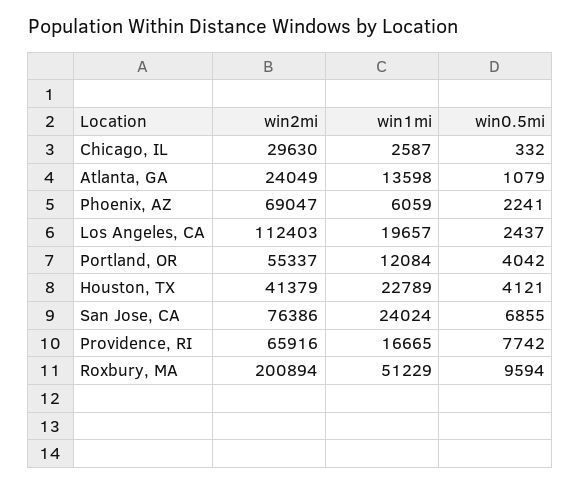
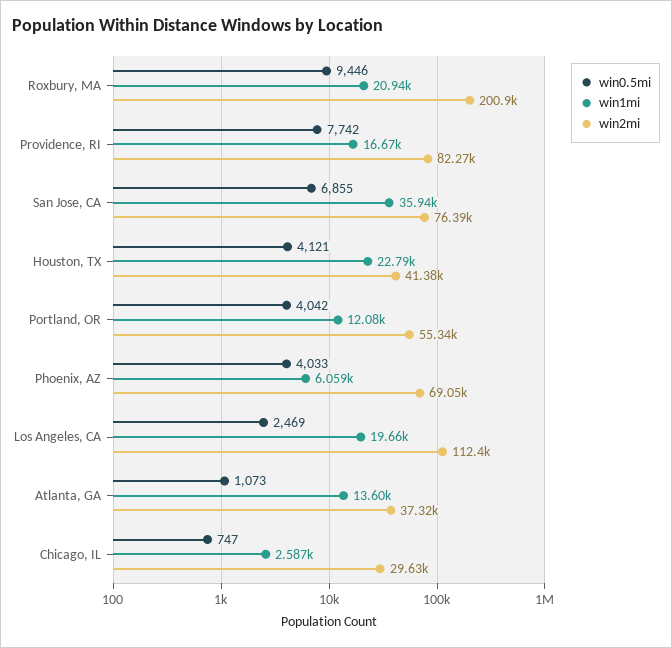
  {
    "win2mi": {
      "Chicago, IL": 29630,
-     "Atlanta, GA": 24049,
+     "Atlanta, GA": 37320,
      "Phoenix, AZ": 69047,
      "Los Angeles, CA": 112403,
      "Portland, OR": 55337,
      "Houston, TX": 41379,
      "San Jose, CA": 76386,
-     "Providence, RI": 65916,
+     "Providence, RI": 82270,
      "Roxbury, MA": 200894
    },
    "win1mi": {
      "Chicago, IL": 2587,
      "Atlanta, GA": 13598,
      "Phoenix, AZ": 6059,
      "Los Angeles, CA": 19657,
      "Portland, OR": 12084,
      "Houston, TX": 22789,
-     "San Jose, CA": 24024,
+     "San Jose, CA": 35940,
      "Providence, RI": 16665,
-     "Roxbury, MA": 51229
+     "Roxbury, MA": 20940
    },
    "win0.5mi": {
-     "Chicago, IL": 332,
+     "Chicago, IL": 747,
-     "Atlanta, GA": 1079,
+     "Atlanta, GA": 1073,
-     "Phoenix, AZ": 2241,
+     "Phoenix, AZ": 4033,
-     "Los Angeles, CA": 2437,
+     "Los Angeles, CA": 2469,
      "Portland, OR": 4042,
      "Houston, TX": 4121,
      "San Jose, CA": 6855,
      "Providence, RI": 7742,
-     "Roxbury, MA": 9594
+     "Roxbury, MA": 9446
    }
  }

